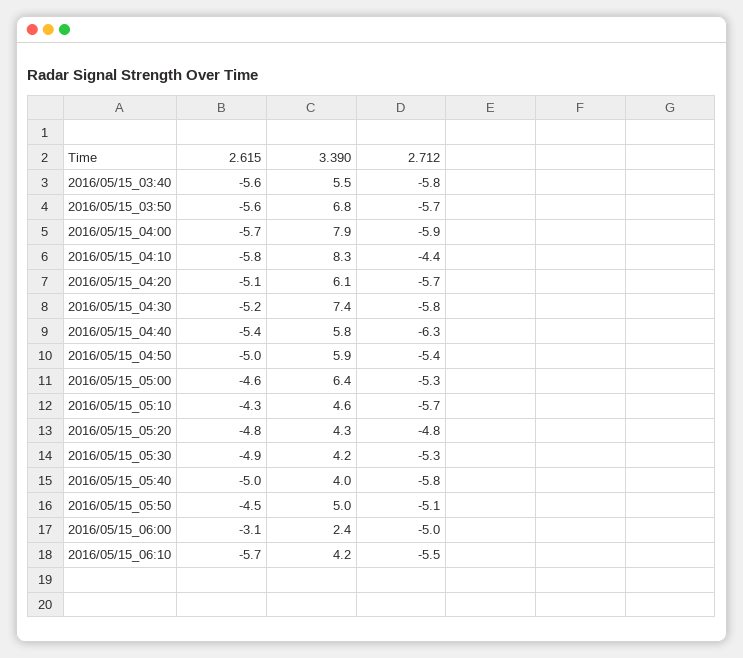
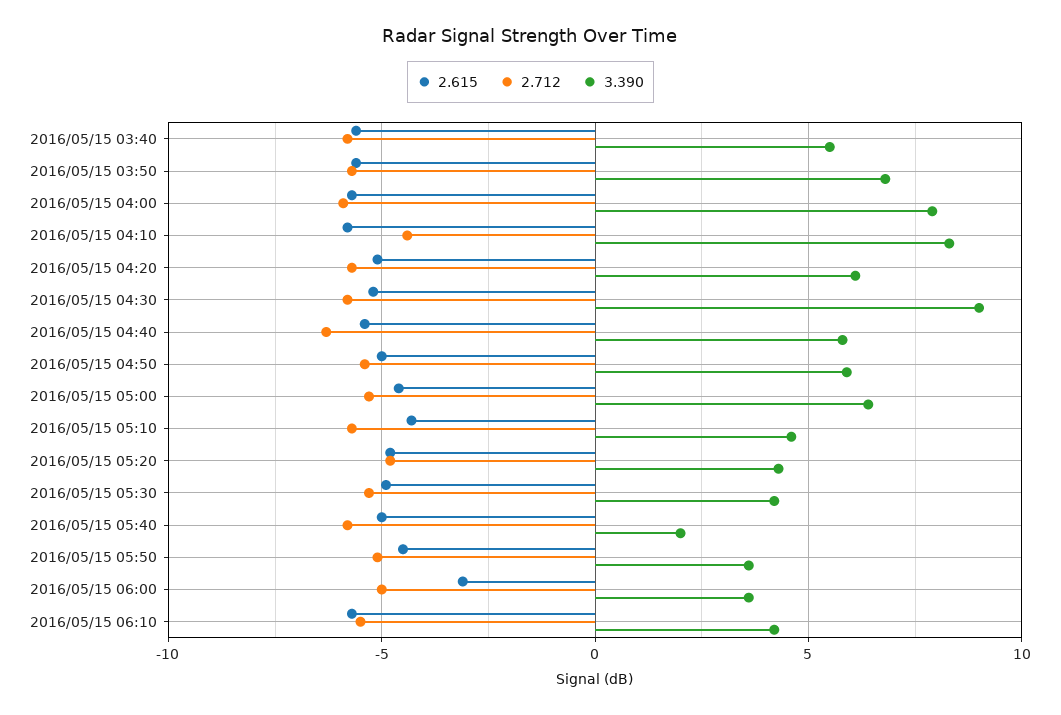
  {
    "2.615": {
      "2016/05/15_03:40": -5.6,
      "2016/05/15_03:50": -5.6,
      "2016/05/15_04:00": -5.7,
      "2016/05/15_04:10": -5.8,
      "2016/05/15_04:20": -5.1,
      "2016/05/15_04:30": -5.2,
      "2016/05/15_04:40": -5.4,
      "2016/05/15_04:50": -5,
      "2016/05/15_05:00": -4.6,
      "2016/05/15_05:10": -4.3,
      "2016/05/15_05:20": -4.8,
      "2016/05/15_05:30": -4.9,
      "2016/05/15_05:40": -5,
      "2016/05/15_05:50": -4.5,
      "2016/05/15_06:00": -3.1,
      "2016/05/15_06:10": -5.7
    },
    "3.390": {
      "2016/05/15_03:40": 5.5,
      "2016/05/15_03:50": 6.8,
      "2016/05/15_04:00": 7.9,
      "2016/05/15_04:10": 8.3,
      "2016/05/15_04:20": 6.1,
-     "2016/05/15_04:30": 7.4,
+     "2016/05/15_04:30": 9,
      "2016/05/15_04:40": 5.8,
      "2016/05/15_04:50": 5.9,
      "2016/05/15_05:00": 6.4,
      "2016/05/15_05:10": 4.6,
      "2016/05/15_05:20": 4.3,
      "2016/05/15_05:30": 4.2,
-     "2016/05/15_05:40": 4,
+     "2016/05/15_05:40": 2,
-     "2016/05/15_05:50": 5,
+     "2016/05/15_05:50": 3.5,
-     "2016/05/15_06:00": 2.4,
+     "2016/05/15_06:00": 3.5,
      "2016/05/15_06:10": 4.2
    },
    "2.712": {
      "2016/05/15_03:40": -5.8,
      "2016/05/15_03:50": -5.7,
      "2016/05/15_04:00": -5.9,
      "2016/05/15_04:10": -4.4,
      "2016/05/15_04:20": -5.7,
      "2016/05/15_04:30": -5.8,
      "2016/05/15_04:40": -6.3,
      "2016/05/15_04:50": -5.4,
      "2016/05/15_05:00": -5.3,
      "2016/05/15_05:10": -5.7,
      "2016/05/15_05:20": -4.8,
      "2016/05/15_05:30": -5.3,
      "2016/05/15_05:40": -5.8,
      "2016/05/15_05:50": -5.1,
      "2016/05/15_06:00": -5,
      "2016/05/15_06:10": -5.5
    }
  }

